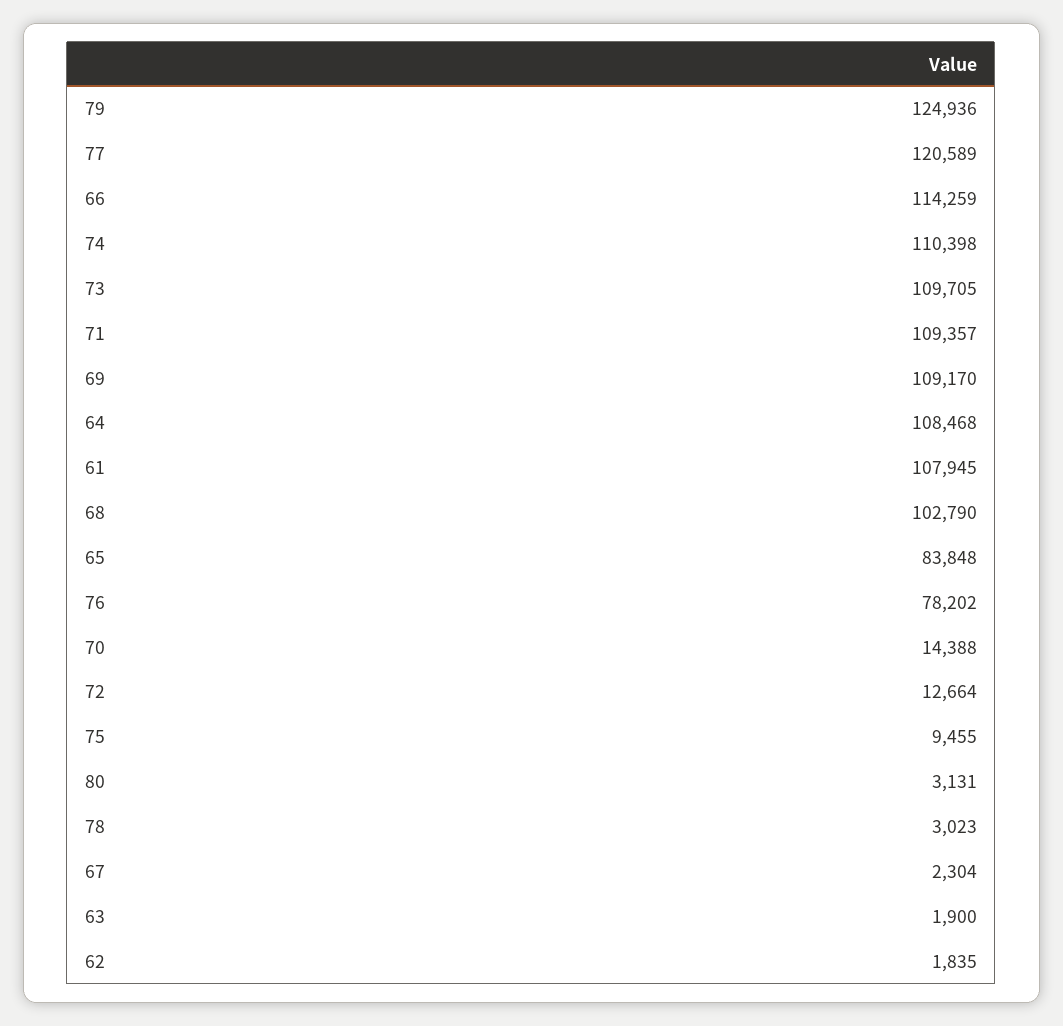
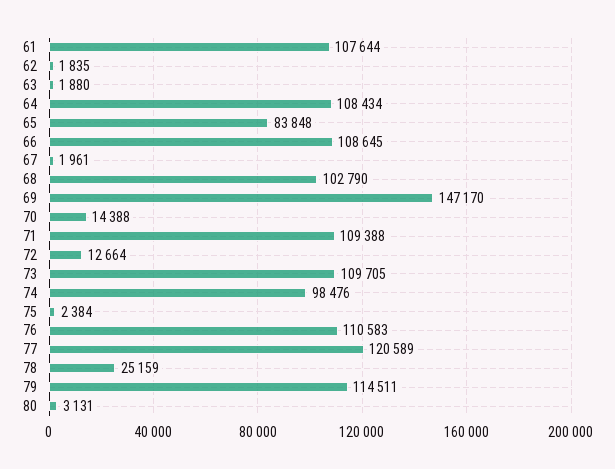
  {
-   "79": 124936,
+   "79": 114511,
    "77": 120589,
-   "66": 114259,
+   "66": 108645,
-   "74": 110398,
+   "74": 98476,
    "73": 109705,
-   "71": 109357,
+   "71": 109388,
-   "69": 109170,
+   "69": 147170,
-   "64": 108468,
+   "64": 108434,
-   "61": 107945,
+   "61": 107644,
    "68": 102790,
    "65": 83848,
-   "76": 78202,
+   "76": 110583,
    "70": 14388,
    "72": 12664,
-   "75": 9455,
+   "75": 2384,
    "80": 3131,
-   "78": 3023,
+   "78": 25159,
-   "67": 2304,
+   "67": 1961,
-   "63": 1900,
+   "63": 1880,
    "62": 1835
  }

